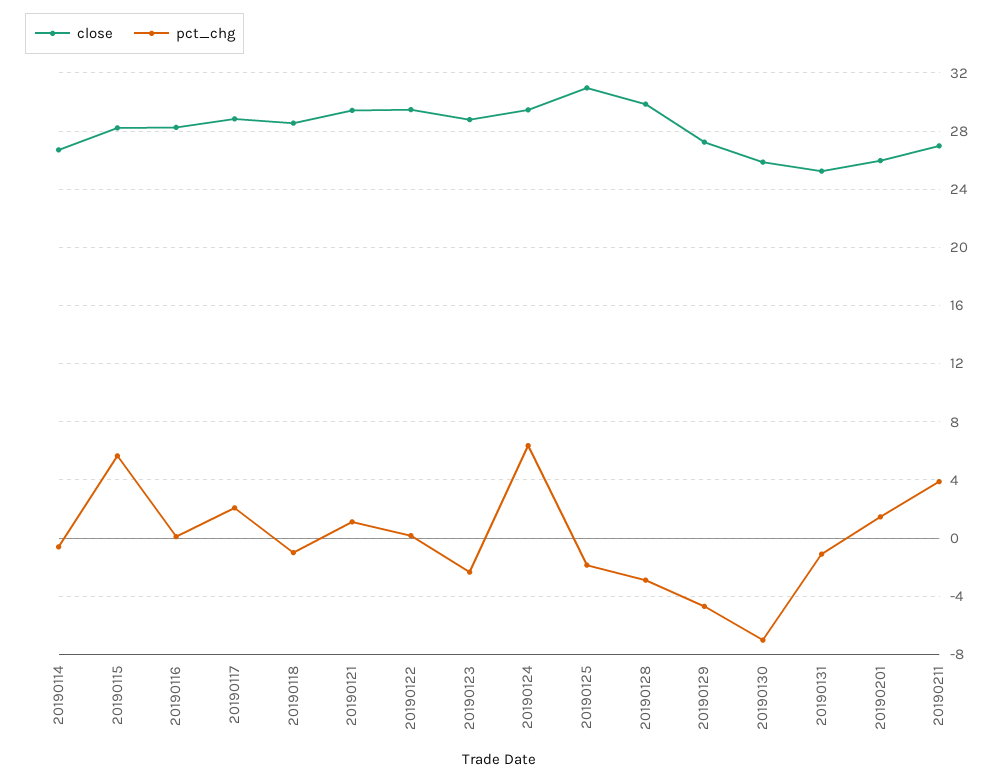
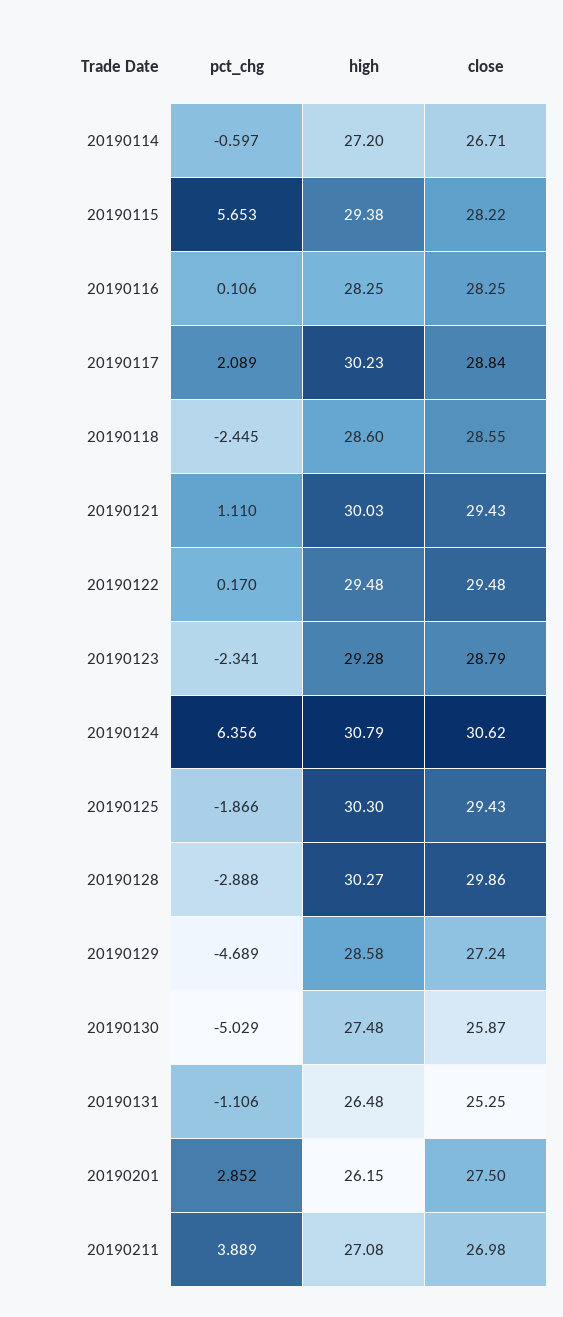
  {
    "close": {
      "20190114": 26.71,
      "20190115": 28.22,
      "20190116": 28.25,
      "20190117": 28.84,
      "20190118": 28.55,
      "20190121": 29.43,
      "20190122": 29.48,
      "20190123": 28.79,
-     "20190124": 29.5,
+     "20190124": 30.62,
-     "20190125": 31,
+     "20190125": 29.43,
      "20190128": 29.86,
      "20190129": 27.24,
      "20190130": 25.87,
      "20190131": 25.25,
-     "20190201": 26,
+     "20190201": 27.5,
      "20190211": 26.98
    },
    "pct_chg": {
      "20190114": -0.597,
      "20190115": 5.653,
      "20190116": 0.106,
      "20190117": 2.089,
-     "20190118": -1,
+     "20190118": -2.445,
      "20190121": 1.11,
      "20190122": 0.17,
      "20190123": -2.341,
      "20190124": 6.356,
      "20190125": -1.866,
      "20190128": -2.888,
      "20190129": -4.689,
-     "20190130": -7,
+     "20190130": -5.029,
      "20190131": -1.106,
-     "20190201": 1.5,
+     "20190201": 2.852,
      "20190211": 3.889
-   }
+   },
+   "high": {
+     "20190114": 27.2,
+     "20190115": 29.38,
+     "20190116": 28.25,
+     "20190117": 30.23,
+     "20190118": 28.6,
+     "20190121": 30.03,
+     "20190122": 29.48,
+     "20190123": 29.28,
+     "20190124": 30.79,
+     "20190125": 30.3,
+     "20190128": 30.27,
+     "20190129": 28.58,
+     "20190130": 27.48,
+     "20190131": 26.48,
+     "20190201": 26.15,
+     "20190211": 27.08
+   }
  }

